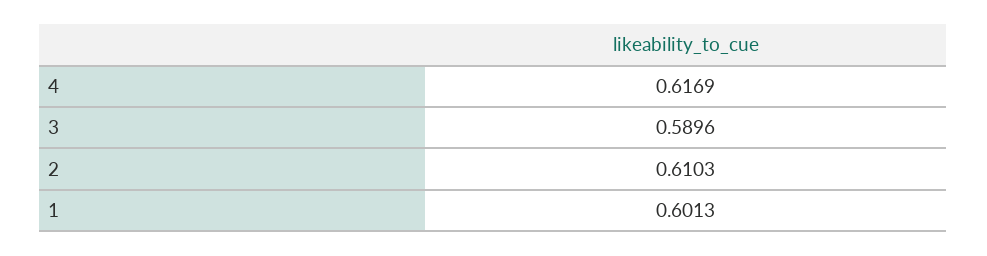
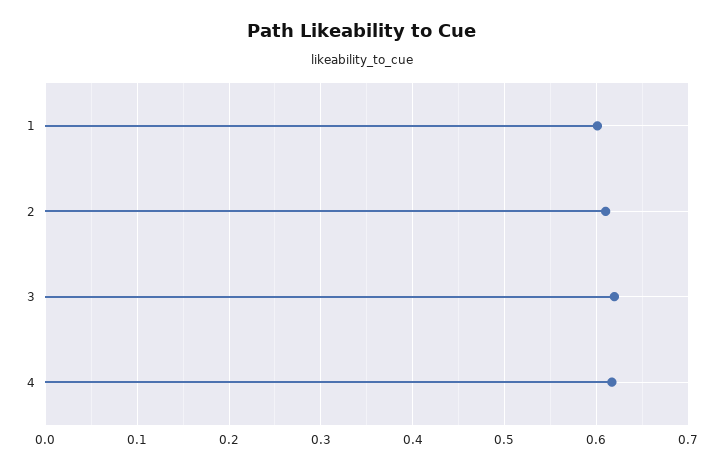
  {
    "4": 0.6169,
-   "3": 0.5896,
+   "3": 0.62,
    "2": 0.6103,
    "1": 0.6013
  }

